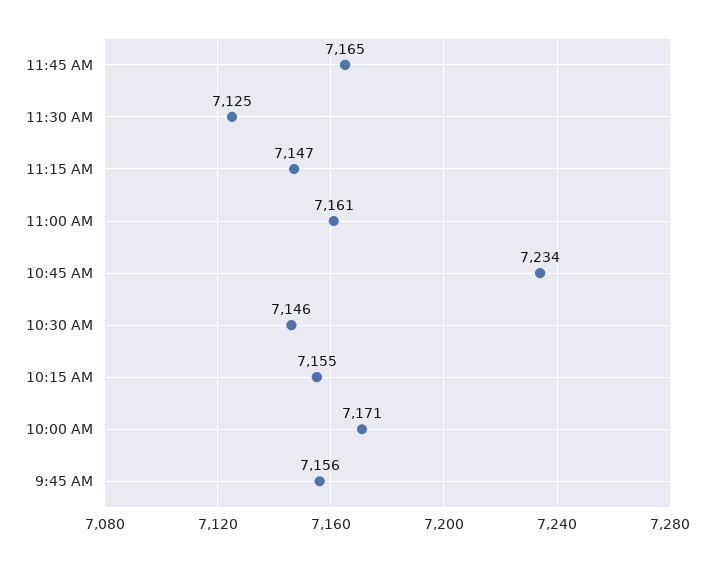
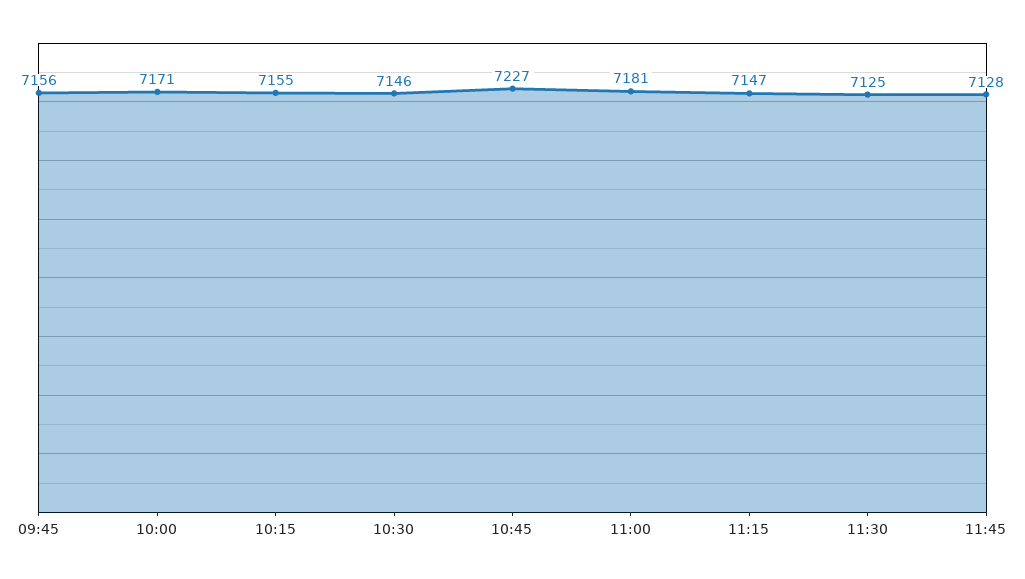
  {
-   "11:45 AM": 7165,
+   "11:45 AM": 7128,
    "11:30 AM": 7125,
    "11:15 AM": 7147,
-   "11:00 AM": 7161,
+   "11:00 AM": 7181,
-   "10:45 AM": 7234,
+   "10:45 AM": 7227,
    "10:30 AM": 7146,
    "10:15 AM": 7155,
    "10:00 AM": 7171,
    "9:45 AM": 7156
  }

